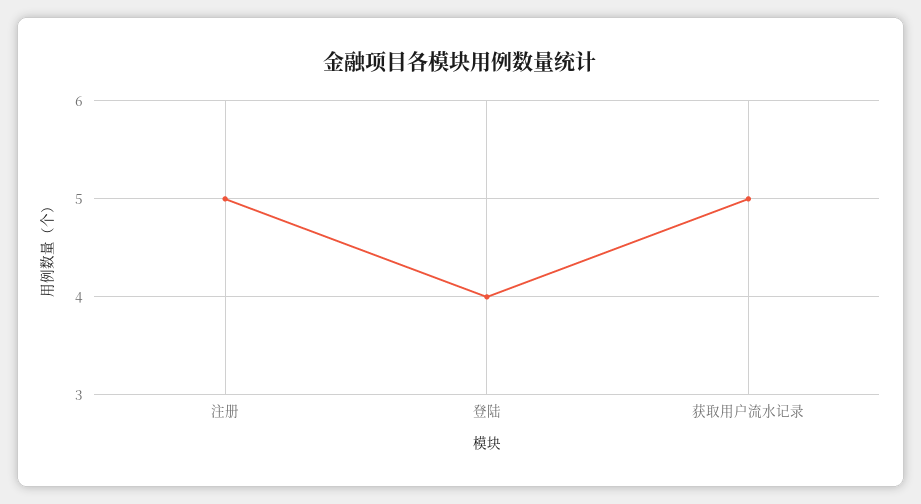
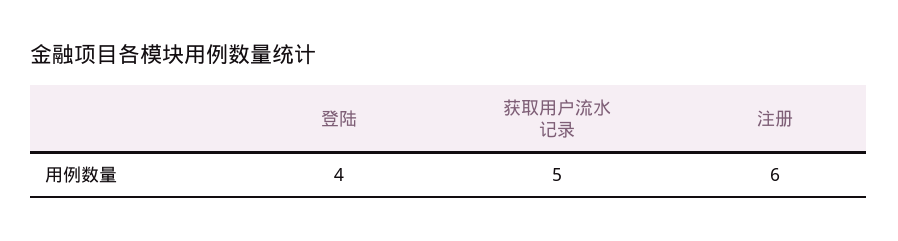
  {
-   "注册": 5,
+   "注册": 6,
    "登陆": 4,
    "获取用户流水记录": 5
  }

